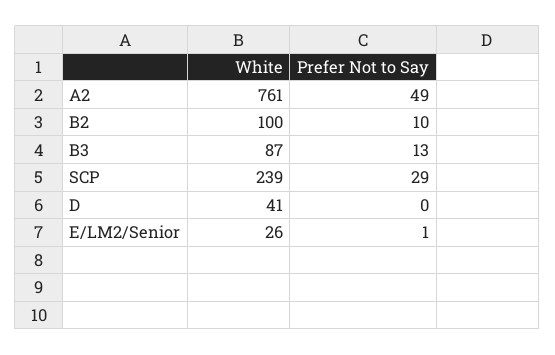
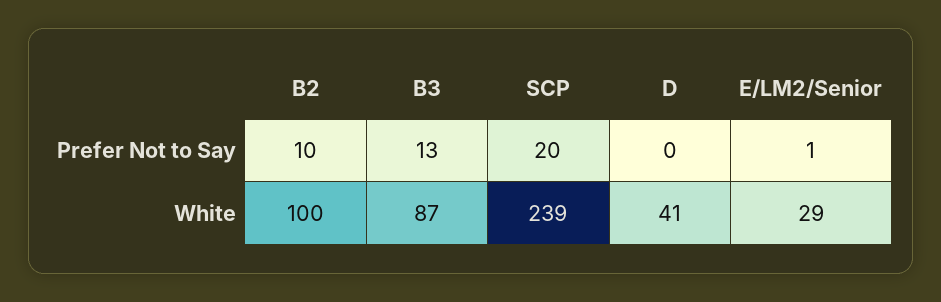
  {
    "White": {
-     "A2": 761,
      "B2": 100,
      "B3": 87,
      "SCP": 239,
      "D": 41,
-     "E/LM2/Senior": 26
+     "E/LM2/Senior": 29
    },
    "Prefer Not to Say": {
-     "A2": 49,
      "B2": 10,
      "B3": 13,
-     "SCP": 29,
+     "SCP": 20,
      "D": 0,
      "E/LM2/Senior": 1
    }
  }

